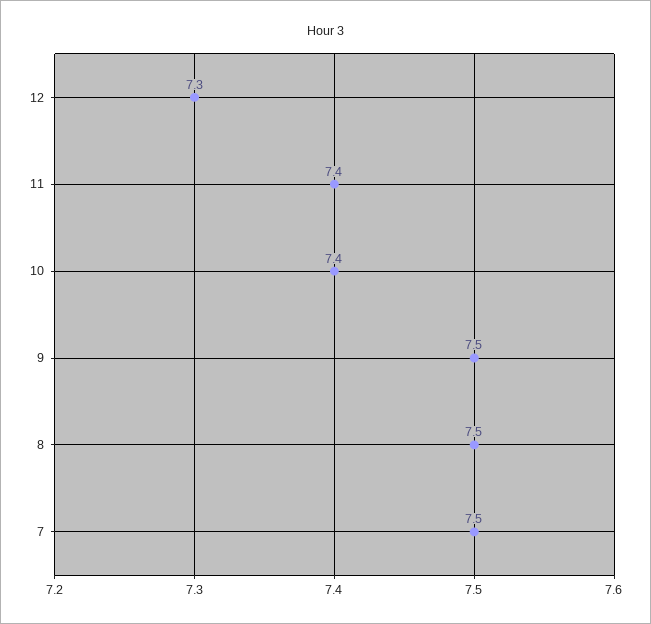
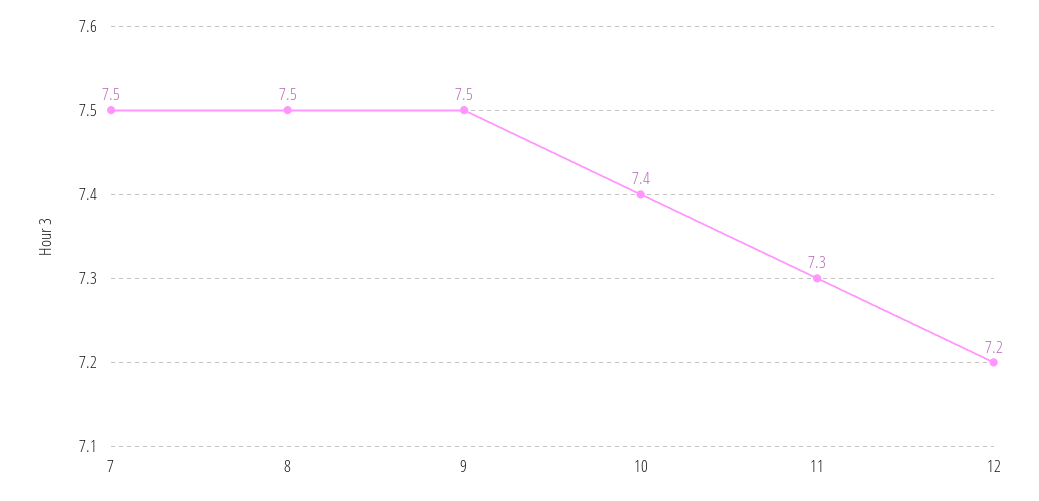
  {
-   "12": 7.3,
+   "12": 7.2,
-   "11": 7.4,
+   "11": 7.3,
    "10": 7.4,
    "9": 7.5,
    "8": 7.5,
    "7": 7.5
  }

